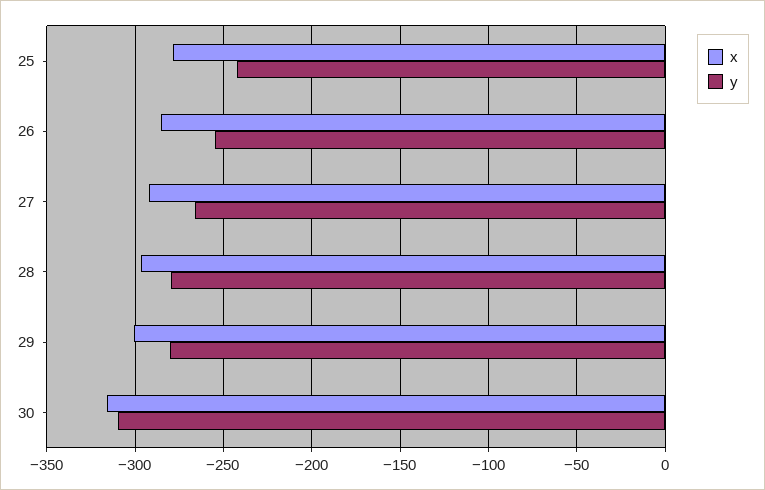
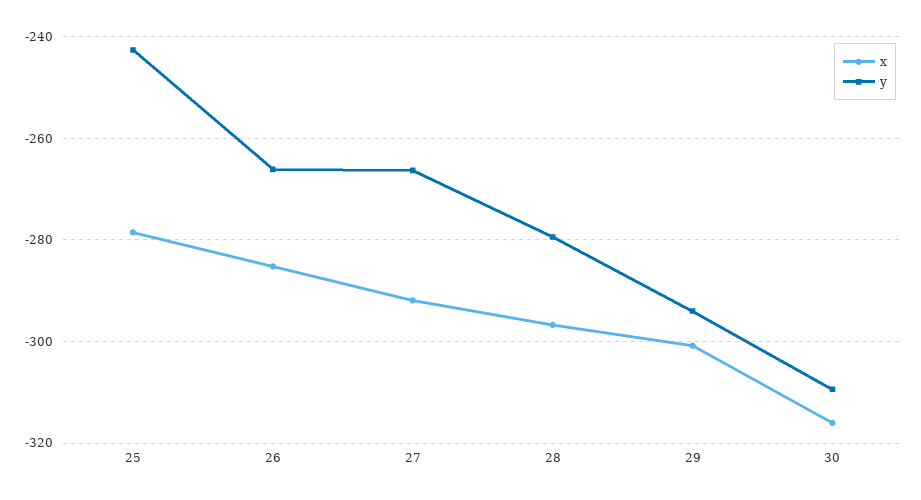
  {
    "x": {
      "25": -278,
      "26": -286,
      "27": -292,
      "28": -296,
      "29": -300,
      "30": -316
    },
    "y": {
      "25": -242,
-     "26": -255,
+     "26": -266,
      "27": -266,
      "28": -280,
-     "29": -280,
+     "29": -294,
      "30": -310
    }
  }

